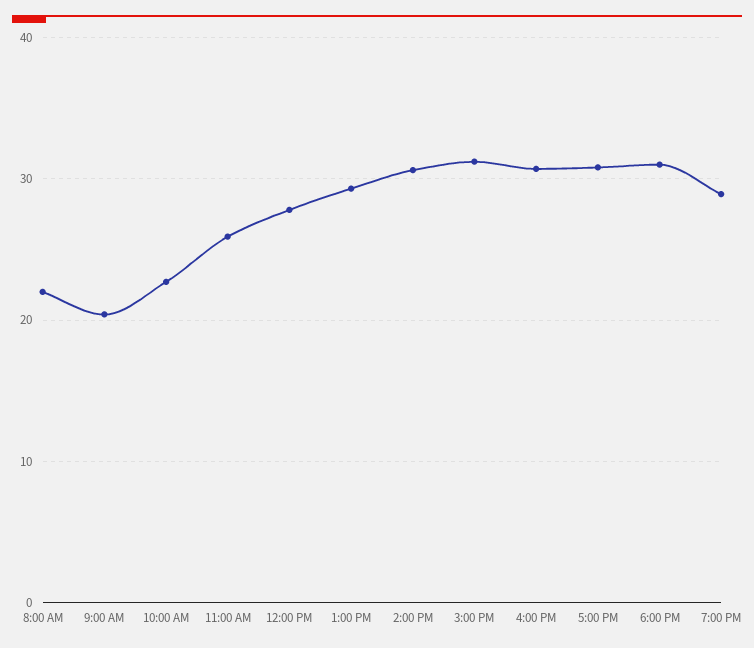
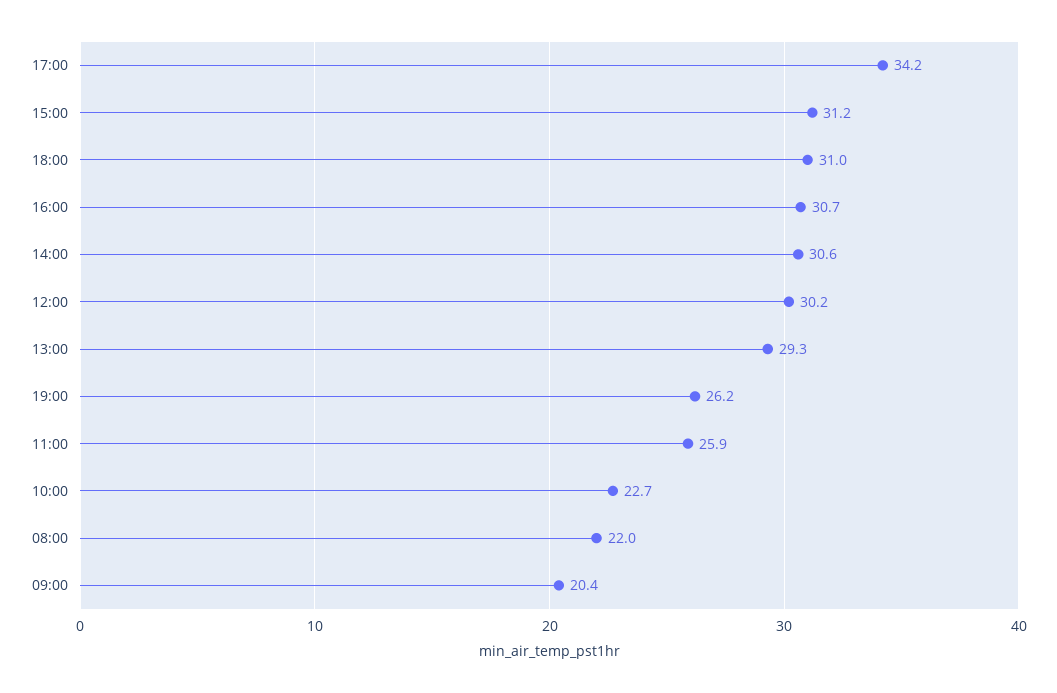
  {
    "8:00 AM": 22,
    "9:00 AM": 20.4,
    "10:00 AM": 22.7,
    "11:00 AM": 25.9,
-   "12:00 PM": 28,
+   "12:00 PM": 30.2,
    "1:00 PM": 29.3,
    "2:00 PM": 30.6,
    "3:00 PM": 31.2,
    "4:00 PM": 30.7,
-   "5:00 PM": 31,
+   "5:00 PM": 34.2,
    "6:00 PM": 31,
-   "7:00 PM": 29
+   "7:00 PM": 26.2
  }

